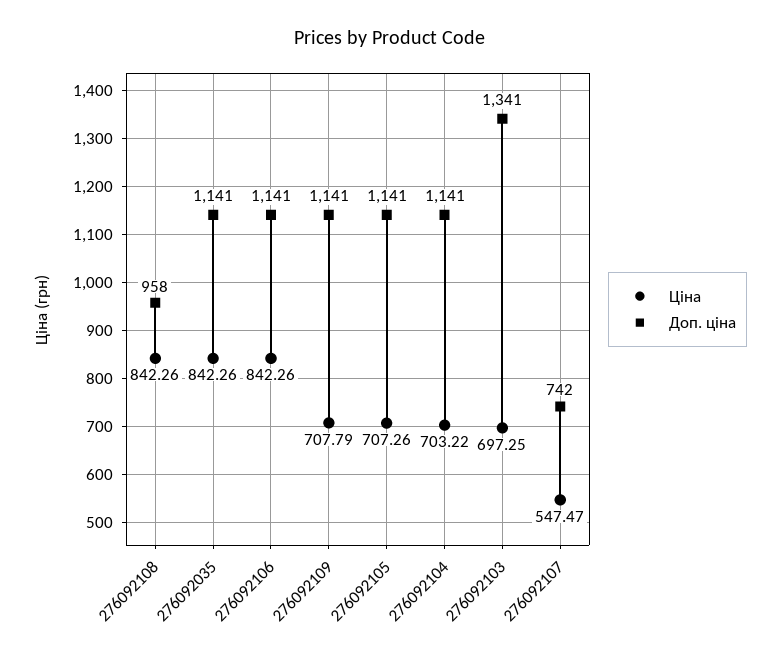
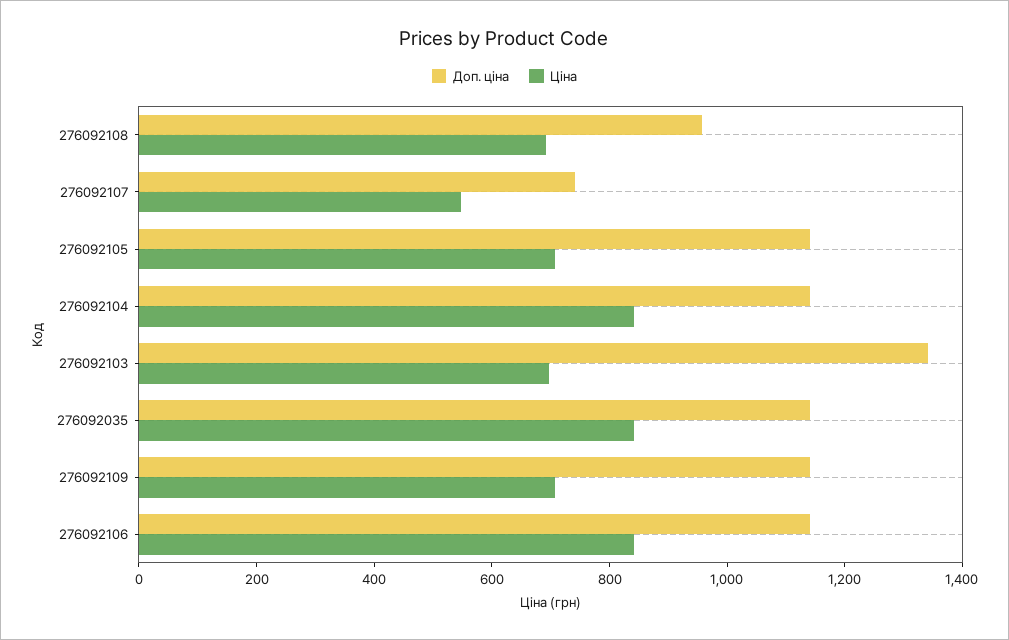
  {
    "Ціна": {
-     "276092108": 842.26,
+     "276092108": 700,
      "276092035": 842.26,
      "276092106": 842.26,
      "276092109": 707.79,
      "276092105": 707.26,
-     "276092104": 703.22,
+     "276092104": 850,
      "276092103": 697.25,
      "276092107": 547.47
    },
    "Доп. ціна": {
      "276092108": 958,
      "276092035": 1141,
      "276092106": 1141,
      "276092109": 1141,
      "276092105": 1141,
      "276092104": 1141,
      "276092103": 1341,
      "276092107": 742
    }
  }

